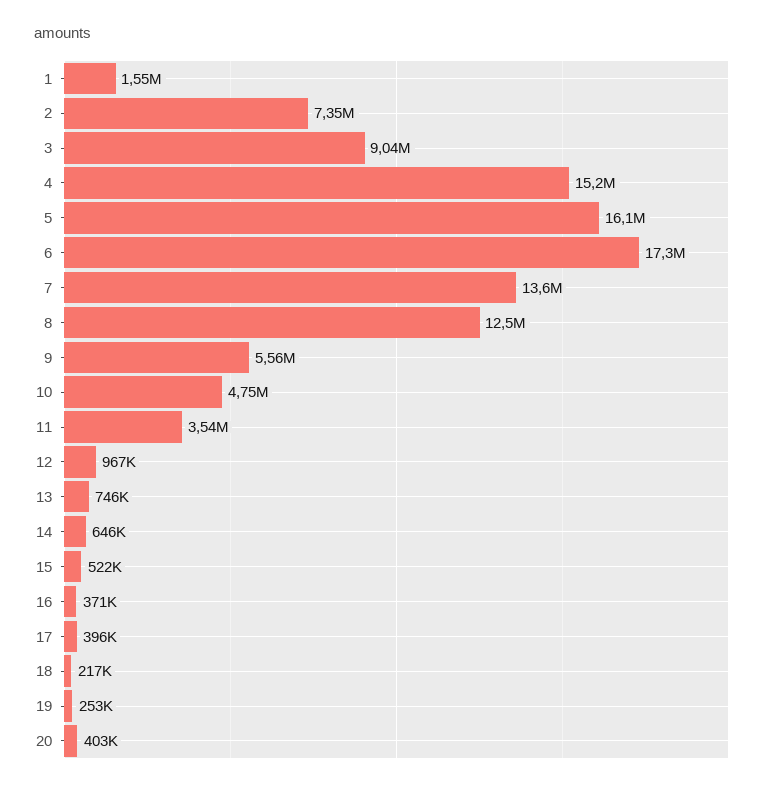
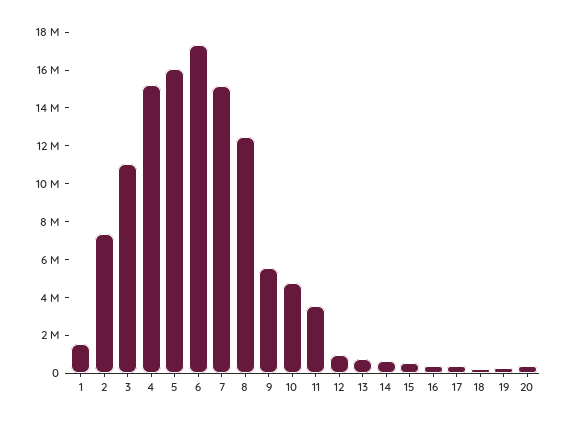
  {
    "1": 1550000,
    "2": 7350000,
-   "3": 9040000,
+   "3": 11000000,
    "4": 15200000,
    "5": 16100000,
    "6": 17300000,
-   "7": 13600000,
+   "7": 15000000,
    "8": 12500000,
    "9": 5560000,
    "10": 4750000,
    "11": 3540000,
    "12": 967000,
    "13": 746000,
    "14": 646000,
    "15": 522000,
    "16": 371000,
    "17": 396000,
    "18": 217000,
    "19": 253000,
    "20": 403000
  }

